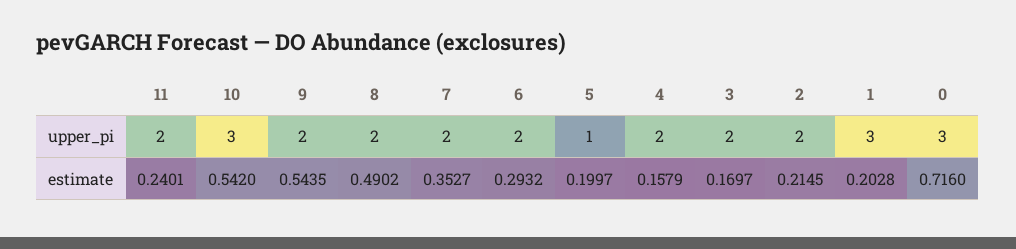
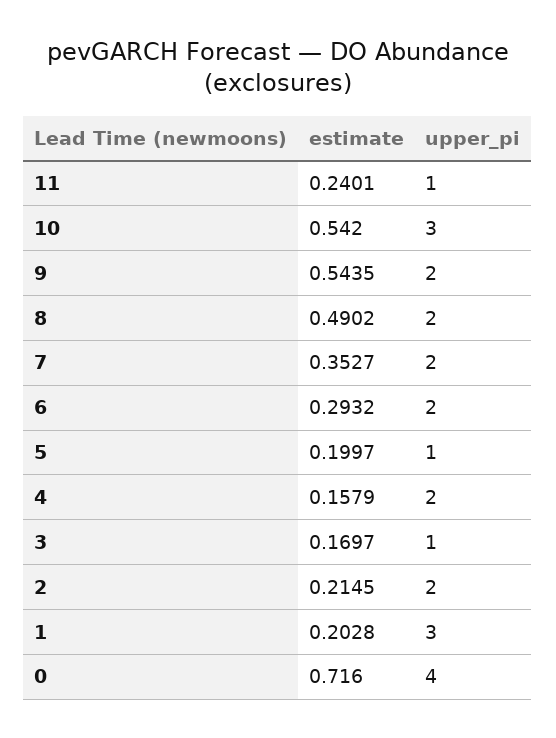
  {
    "11": {
-     "upper_pi": 2,
+     "upper_pi": 1,
      "estimate": 0.2401
    },
    "10": {
      "upper_pi": 3,
      "estimate": 0.542
    },
    "9": {
      "upper_pi": 2,
      "estimate": 0.5435
    },
    "8": {
      "upper_pi": 2,
      "estimate": 0.4902
    },
    "7": {
      "upper_pi": 2,
      "estimate": 0.3527
    },
    "6": {
      "upper_pi": 2,
      "estimate": 0.2932
    },
    "5": {
      "upper_pi": 1,
      "estimate": 0.1997
    },
    "4": {
      "upper_pi": 2,
      "estimate": 0.1579
    },
    "3": {
-     "upper_pi": 2,
+     "upper_pi": 1,
      "estimate": 0.1697
    },
    "2": {
      "upper_pi": 2,
      "estimate": 0.2145
    },
    "1": {
      "upper_pi": 3,
      "estimate": 0.2028
    },
    "0": {
-     "upper_pi": 3,
+     "upper_pi": 4,
      "estimate": 0.716
    }
  }

